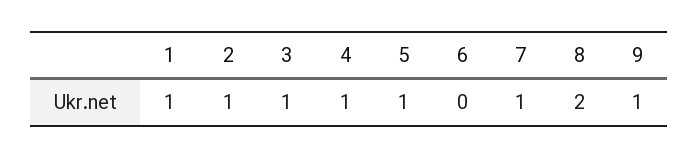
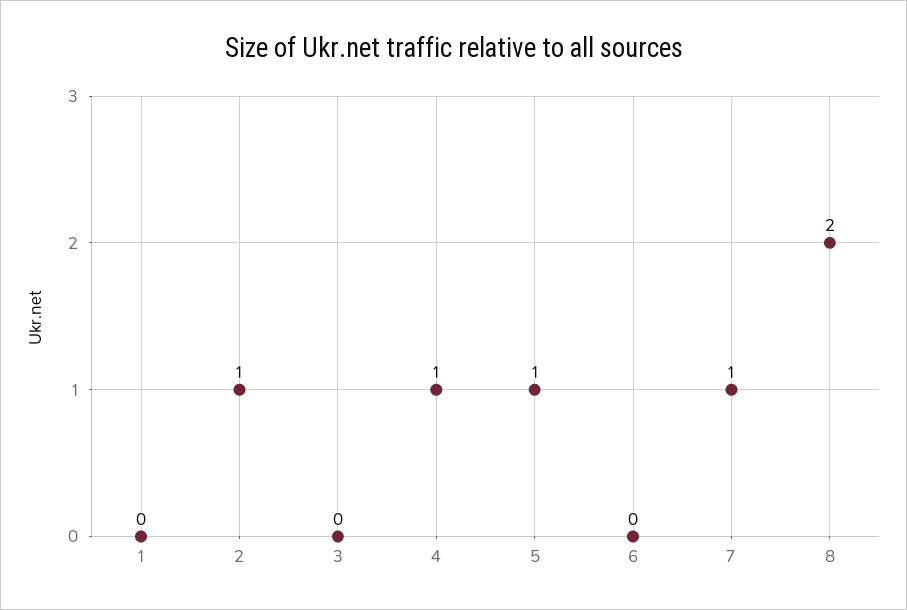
  {
-   "1": 1,
+   "1": 0,
    "2": 1,
-   "3": 1,
+   "3": 0,
    "4": 1,
    "5": 1,
    "6": 0,
    "7": 1,
-   "8": 2,
+   "8": 2
-   "9": 1
  }

